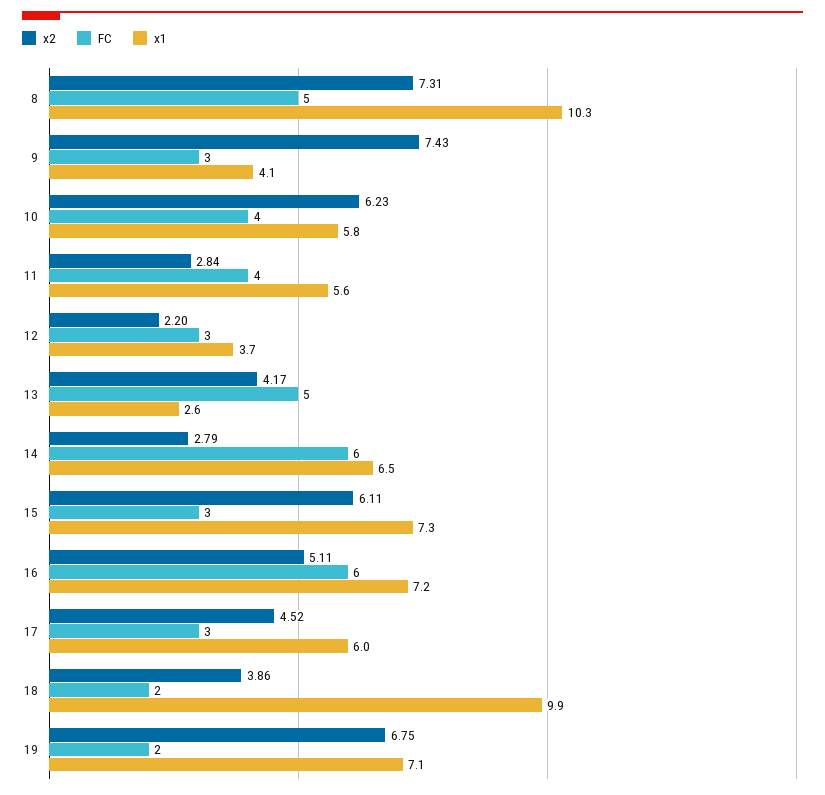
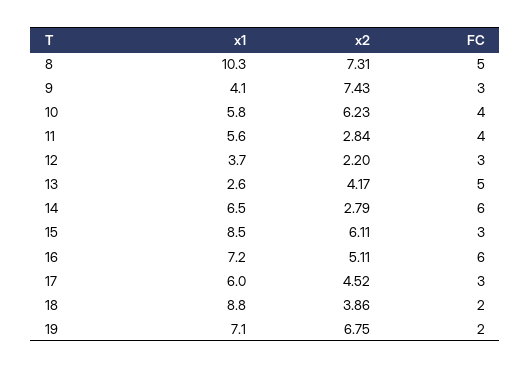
  {
    "x2": {
      "8": 7.31,
      "9": 7.43,
      "10": 6.23,
      "11": 2.84,
      "12": 2.2,
      "13": 4.17,
      "14": 2.79,
      "15": 6.11,
      "16": 5.11,
      "17": 4.52,
      "18": 3.86,
      "19": 6.75
    },
    "FC": {
      "8": 5,
      "9": 3,
      "10": 4,
      "11": 4,
      "12": 3,
      "13": 5,
      "14": 6,
      "15": 3,
      "16": 6,
      "17": 3,
      "18": 2,
      "19": 2
    },
    "x1": {
      "8": 10.3,
      "9": 4.1,
      "10": 5.8,
      "11": 5.6,
      "12": 3.7,
      "13": 2.6,
      "14": 6.5,
-     "15": 7.3,
+     "15": 8.5,
      "16": 7.2,
      "17": 6,
-     "18": 9.9,
+     "18": 8.8,
      "19": 7.1
    }
  }

